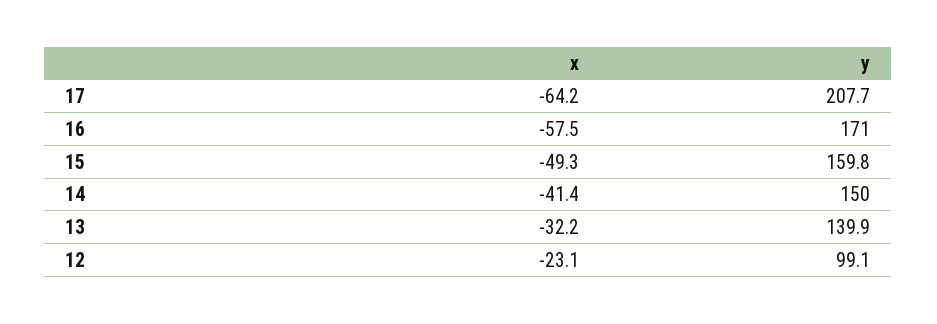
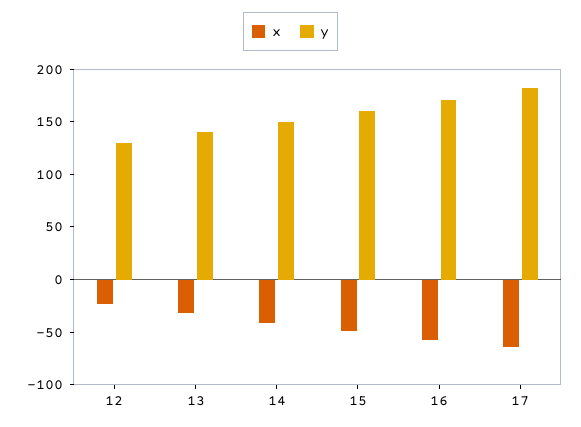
  {
    "x": {
      "17": -64.2,
      "16": -57.5,
      "15": -49.3,
      "14": -41.4,
      "13": -32.2,
      "12": -23.1
    },
    "y": {
-     "17": 207.7,
+     "17": 180,
      "16": 171,
      "15": 159.8,
      "14": 150,
      "13": 139.9,
-     "12": 99.1
+     "12": 130
    }
  }

